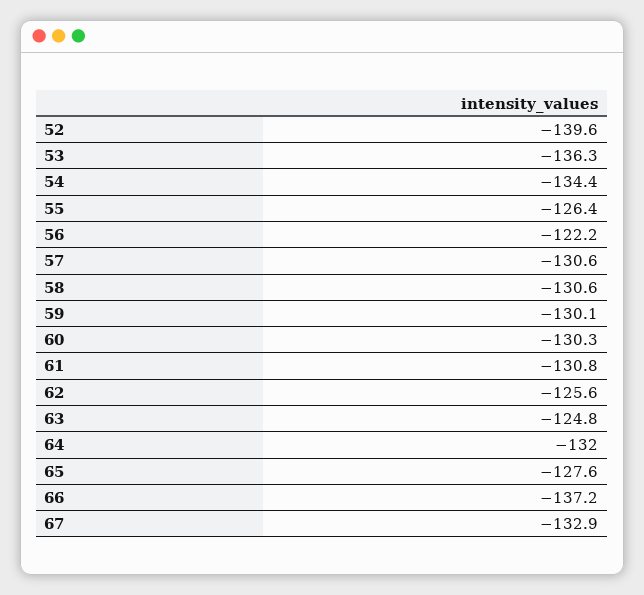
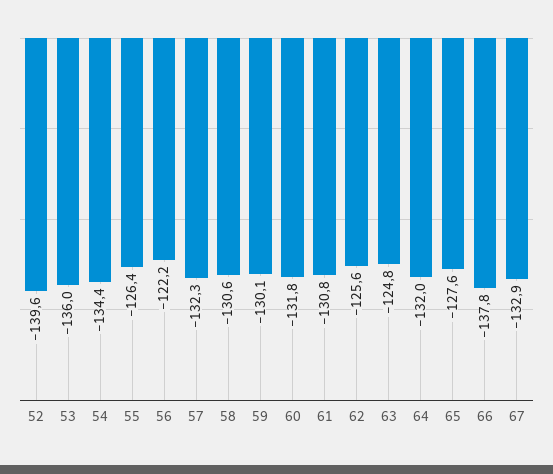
  {
    "52": -139.6,
-   "53": -136.3,
+   "53": -136,
    "54": -134.4,
    "55": -126.4,
    "56": -122.2,
-   "57": -130.6,
+   "57": -132.3,
    "58": -130.6,
    "59": -130.1,
-   "60": -130.3,
+   "60": -131.8,
    "61": -130.8,
    "62": -125.6,
    "63": -124.8,
    "64": -132,
    "65": -127.6,
-   "66": -137.2,
+   "66": -137.8,
    "67": -132.9
  }

